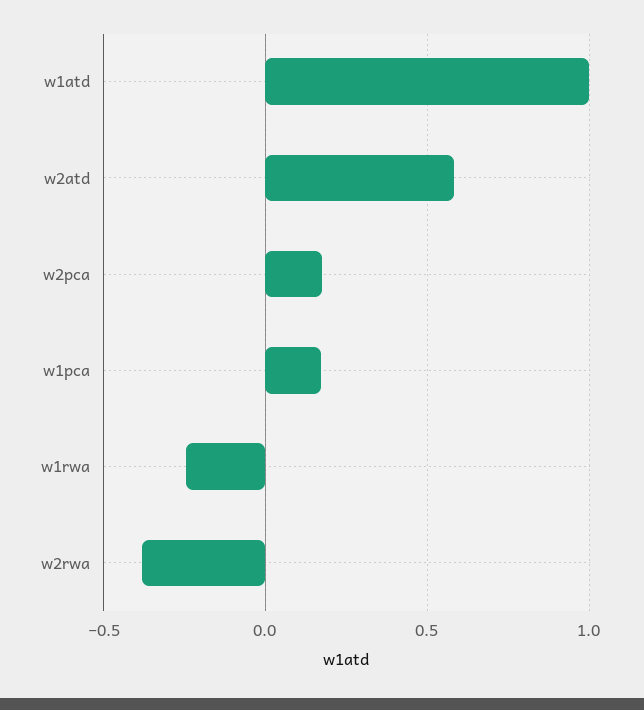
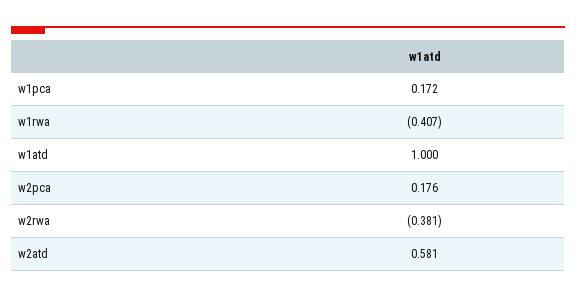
  {
    "w1atd": 1,
    "w2atd": 0.581,
    "w2pca": 0.176,
    "w1pca": 0.172,
-   "w1rwa": -0.25,
+   "w1rwa": -0.407,
    "w2rwa": -0.381
  }

